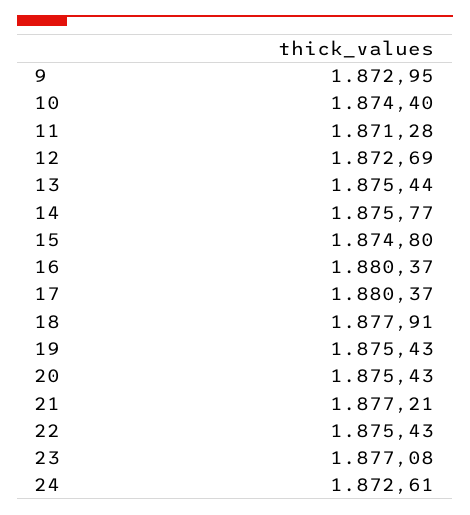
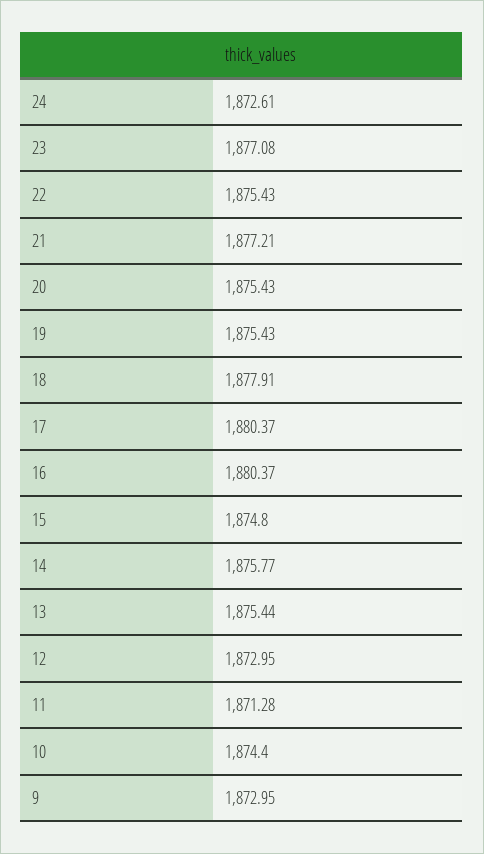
  {
    "9": 1872.95,
    "10": 1874.4,
    "11": 1871.28,
-   "12": 1872.69,
+   "12": 1872.95,
    "13": 1875.44,
    "14": 1875.77,
    "15": 1874.8,
    "16": 1880.37,
    "17": 1880.37,
    "18": 1877.91,
    "19": 1875.43,
    "20": 1875.43,
    "21": 1877.21,
    "22": 1875.43,
    "23": 1877.08,
    "24": 1872.61
  }

